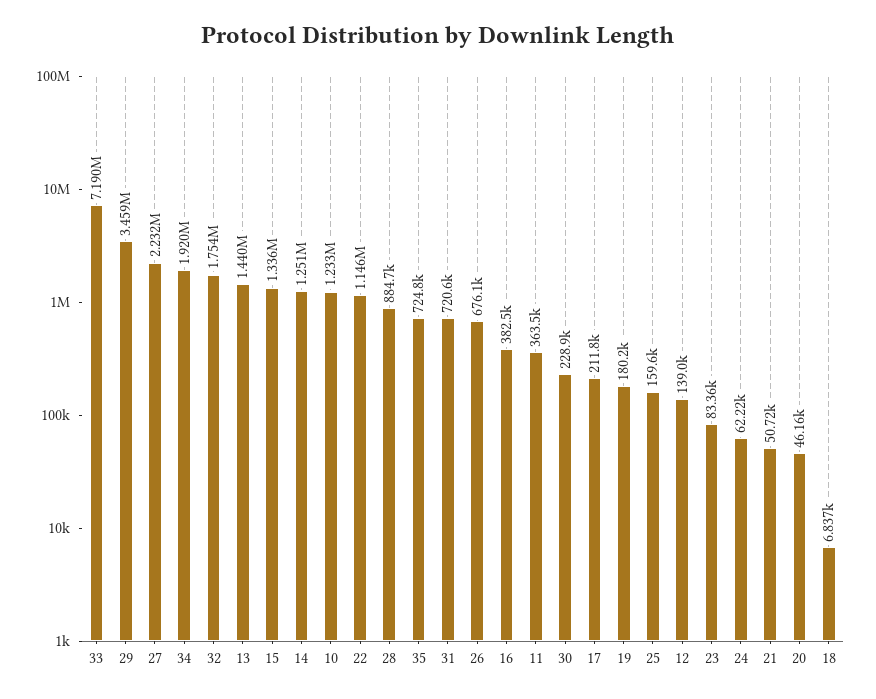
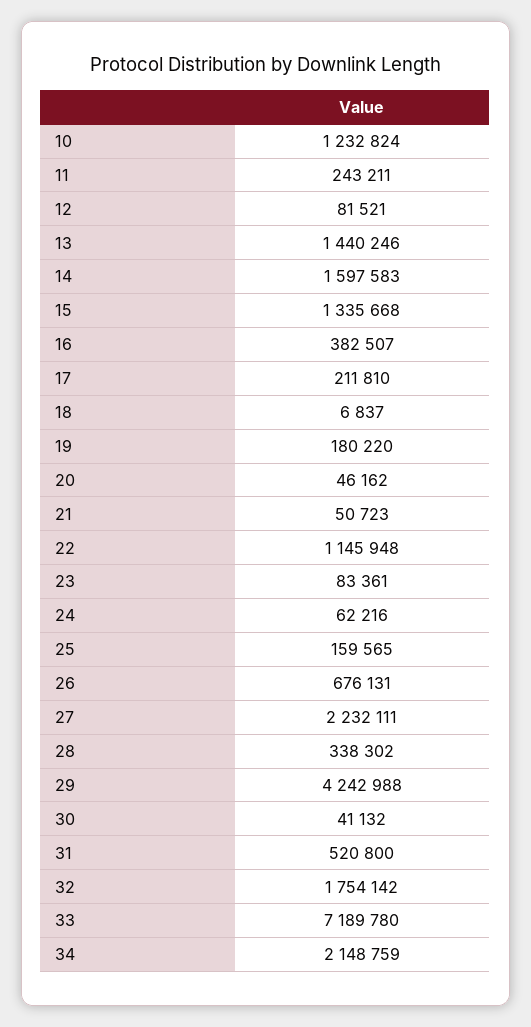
  {
    "33": 7189780,
-   "29": 3459000,
+   "29": 4242988,
    "27": 2232111,
-   "34": 1920000,
+   "34": 2148759,
    "32": 1754142,
    "13": 1440246,
    "15": 1335668,
-   "14": 1251000,
+   "14": 1597583,
    "10": 1232824,
    "22": 1145948,
-   "28": 884700,
+   "28": 338302,
-   "35": 724800,
-   "31": 720600,
+   "31": 520800,
    "26": 676131,
    "16": 382507,
-   "11": 363500,
+   "11": 243211,
-   "30": 228900,
+   "30": 41132,
    "17": 211810,
    "19": 180220,
    "25": 159565,
-   "12": 139000,
+   "12": 81521,
    "23": 83361,
    "24": 62216,
    "21": 50723,
    "20": 46162,
    "18": 6837
  }

